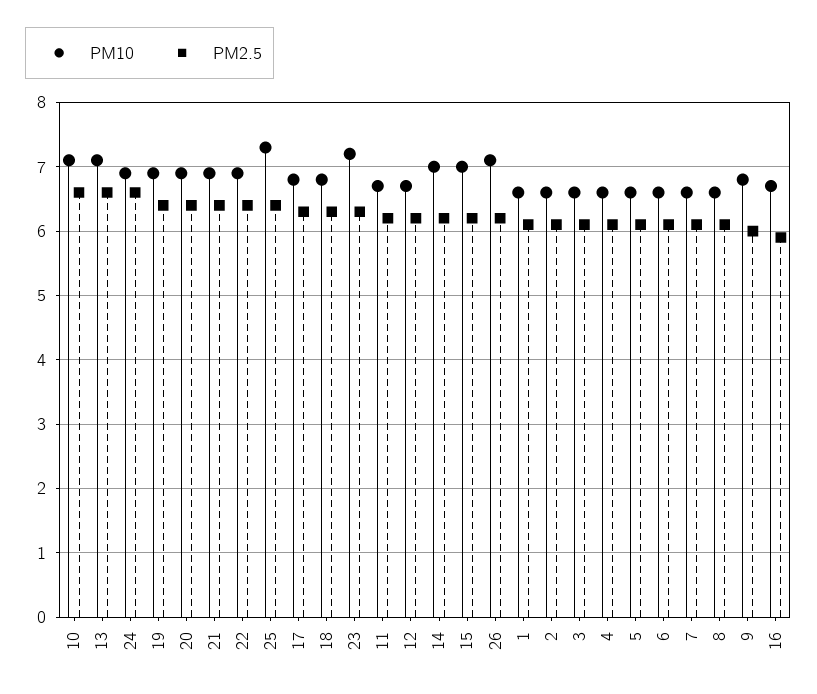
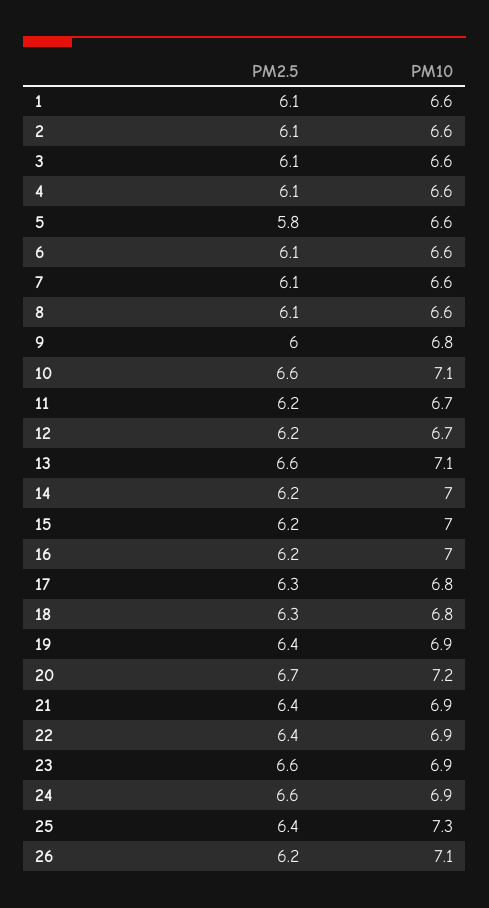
  {
    "PM10": {
      "10": 7.1,
      "13": 7.1,
      "24": 6.9,
      "19": 6.9,
-     "20": 6.9,
+     "20": 7.2,
      "21": 6.9,
      "22": 6.9,
      "25": 7.3,
      "17": 6.8,
      "18": 6.8,
-     "23": 7.2,
+     "23": 6.9,
      "11": 6.7,
      "12": 6.7,
      "14": 7,
      "15": 7,
      "26": 7.1,
      "1": 6.6,
      "2": 6.6,
      "3": 6.6,
      "4": 6.6,
      "5": 6.6,
      "6": 6.6,
      "7": 6.6,
      "8": 6.6,
      "9": 6.8,
-     "16": 6.7
+     "16": 7
    },
    "PM2.5": {
      "10": 6.6,
      "13": 6.6,
      "24": 6.6,
      "19": 6.4,
-     "20": 6.4,
+     "20": 6.7,
      "21": 6.4,
      "22": 6.4,
      "25": 6.4,
      "17": 6.3,
      "18": 6.3,
-     "23": 6.3,
+     "23": 6.6,
      "11": 6.2,
      "12": 6.2,
      "14": 6.2,
      "15": 6.2,
      "26": 6.2,
      "1": 6.1,
      "2": 6.1,
      "3": 6.1,
      "4": 6.1,
-     "5": 6.1,
+     "5": 5.8,
      "6": 6.1,
      "7": 6.1,
      "8": 6.1,
      "9": 6,
-     "16": 5.9
+     "16": 6.2
    }
  }

